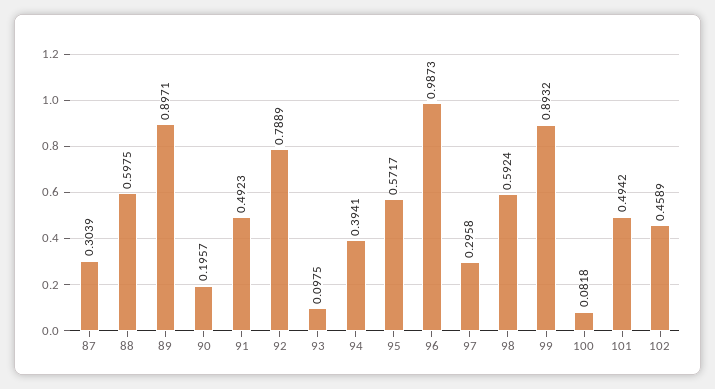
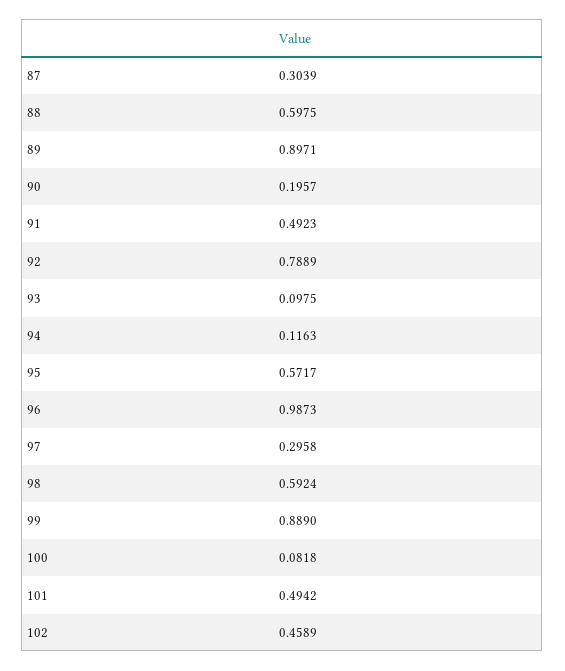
  {
    "87": 0.3039,
    "88": 0.5975,
    "89": 0.8971,
    "90": 0.1957,
    "91": 0.4923,
    "92": 0.7889,
    "93": 0.0975,
-   "94": 0.3941,
+   "94": 0.1163,
    "95": 0.5717,
    "96": 0.9873,
    "97": 0.2958,
    "98": 0.5924,
-   "99": 0.8932,
+   "99": 0.889,
    "100": 0.0818,
    "101": 0.4942,
    "102": 0.4589
  }

